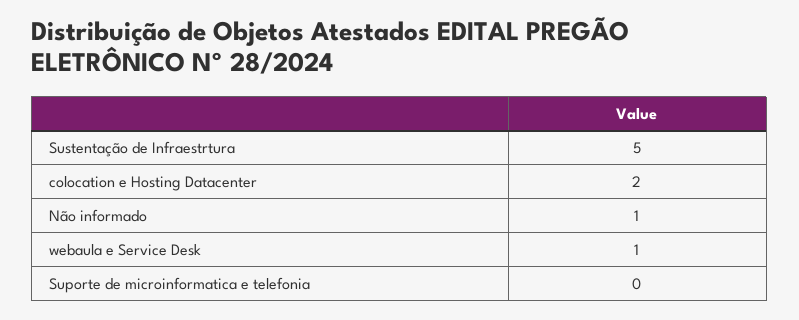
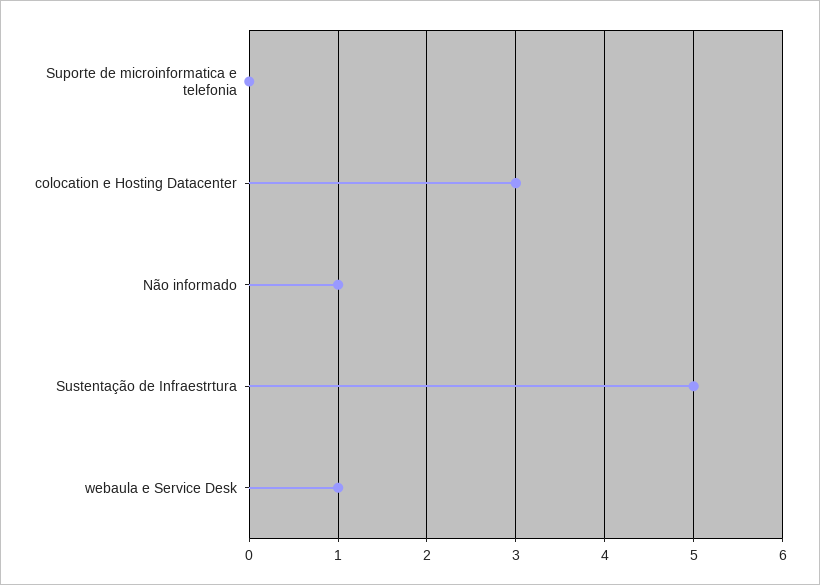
  {
    "Sustentação de Infraestrtura": 5,
-   "colocation e Hosting Datacenter": 2,
+   "colocation e Hosting Datacenter": 3,
    "Não informado": 1,
    "webaula e Service Desk": 1,
    "Suporte de microinformatica e telefonia": 0
  }

